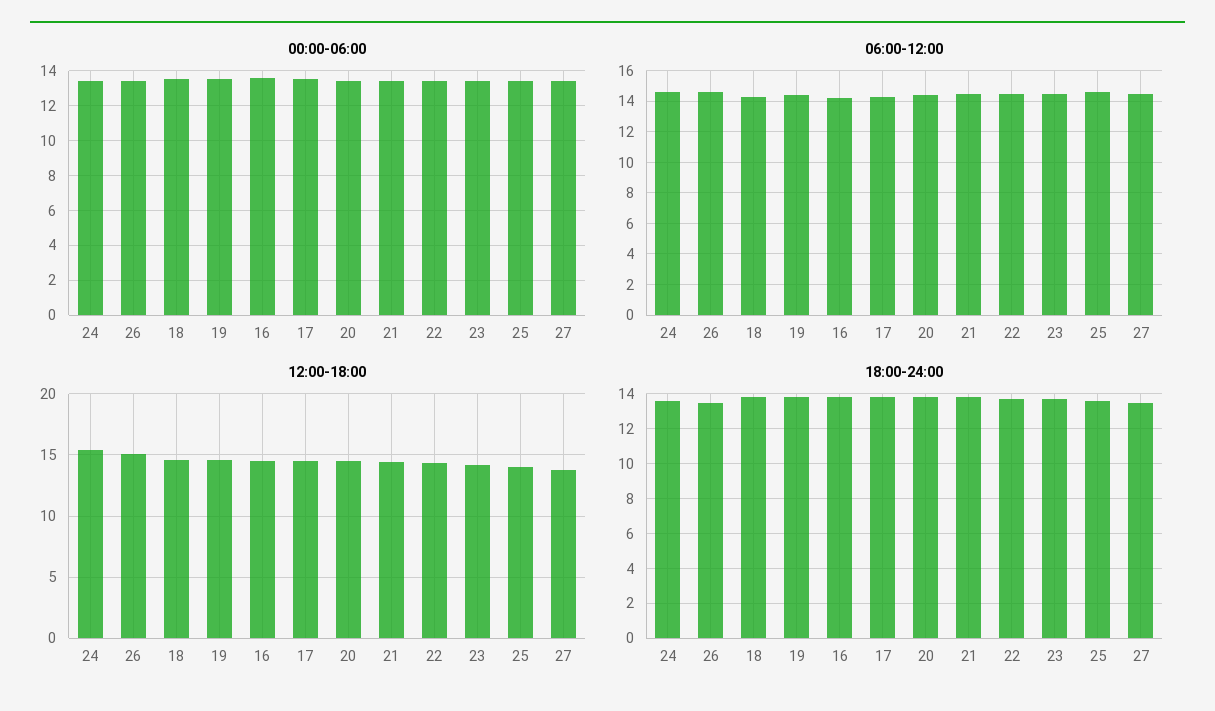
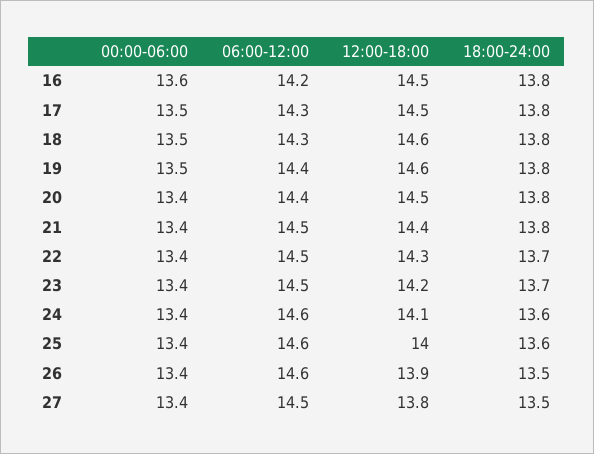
  {
    "00:00-06:00": {
      "24": 13.4,
      "26": 13.4,
      "18": 13.5,
      "19": 13.5,
      "16": 13.6,
      "17": 13.5,
      "20": 13.4,
      "21": 13.4,
      "22": 13.4,
      "23": 13.4,
      "25": 13.4,
      "27": 13.4
    },
    "06:00-12:00": {
      "24": 14.6,
      "26": 14.6,
      "18": 14.3,
      "19": 14.4,
      "16": 14.2,
      "17": 14.3,
      "20": 14.4,
      "21": 14.5,
      "22": 14.5,
      "23": 14.5,
      "25": 14.6,
      "27": 14.5
    },
    "12:00-18:00": {
-     "24": 15.5,
+     "24": 14.1,
-     "26": 15,
+     "26": 13.9,
      "18": 14.6,
      "19": 14.6,
      "16": 14.5,
      "17": 14.5,
      "20": 14.5,
      "21": 14.4,
      "22": 14.3,
      "23": 14.2,
      "25": 14,
      "27": 13.8
    },
    "18:00-24:00": {
      "24": 13.6,
      "26": 13.5,
      "18": 13.8,
      "19": 13.8,
      "16": 13.8,
      "17": 13.8,
      "20": 13.8,
      "21": 13.8,
      "22": 13.7,
      "23": 13.7,
      "25": 13.6,
      "27": 13.5
    }
  }

